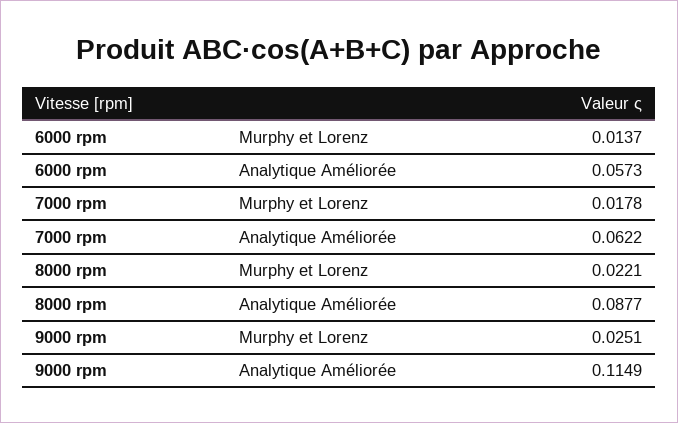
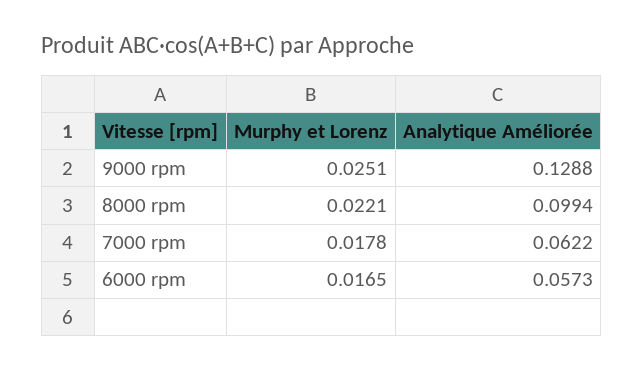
  {
    "6000 rpm": {
-     "Murphy et Lorenz": 0.0137,
+     "Murphy et Lorenz": 0.0165,
      "Analytique Améliorée": 0.0573
    },
    "7000 rpm": {
      "Murphy et Lorenz": 0.0178,
      "Analytique Améliorée": 0.0622
    },
    "8000 rpm": {
      "Murphy et Lorenz": 0.0221,
-     "Analytique Améliorée": 0.0877
+     "Analytique Améliorée": 0.0994
    },
    "9000 rpm": {
      "Murphy et Lorenz": 0.0251,
-     "Analytique Améliorée": 0.1149
+     "Analytique Améliorée": 0.1288
    }
  }

